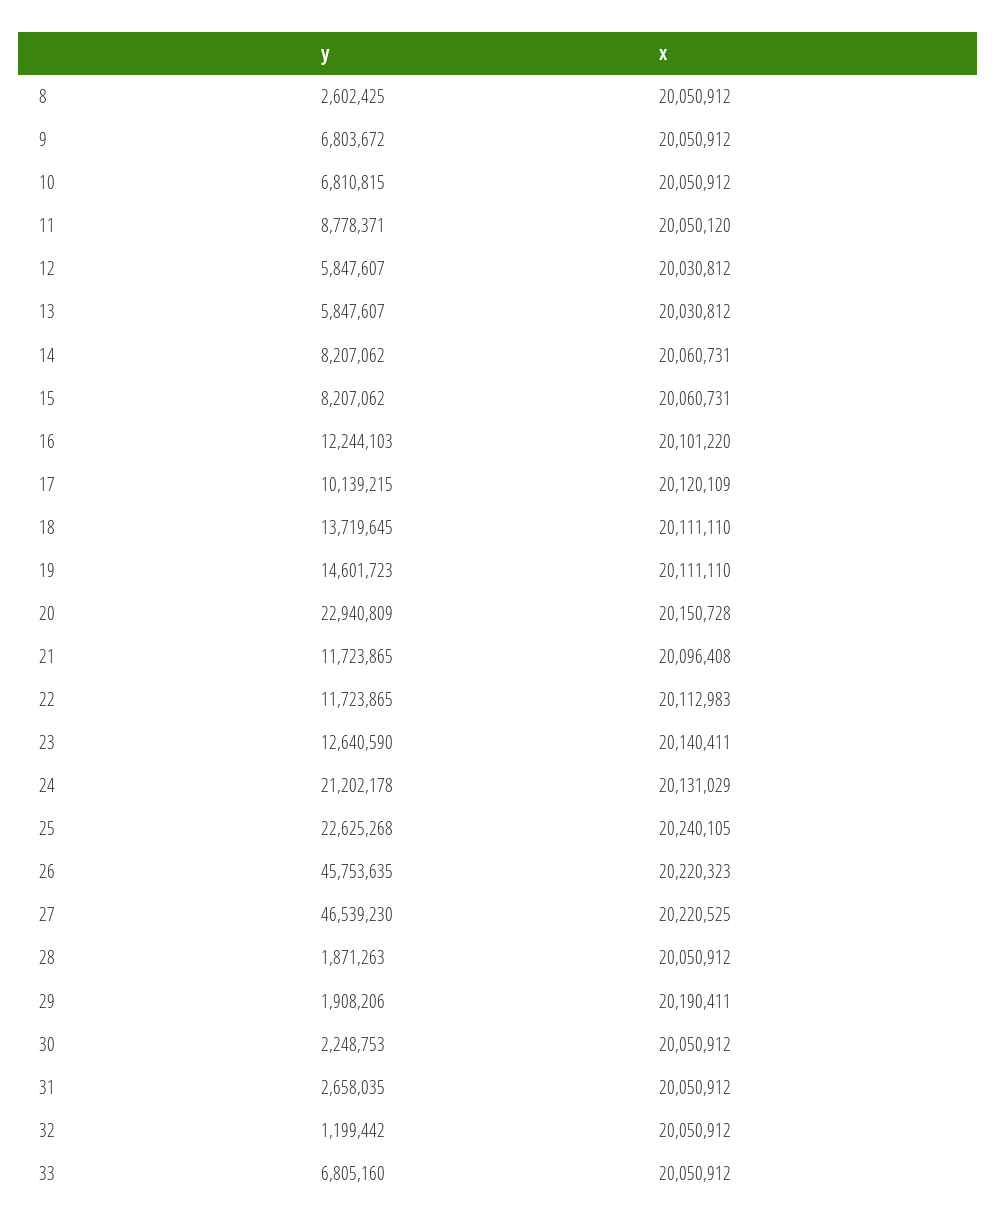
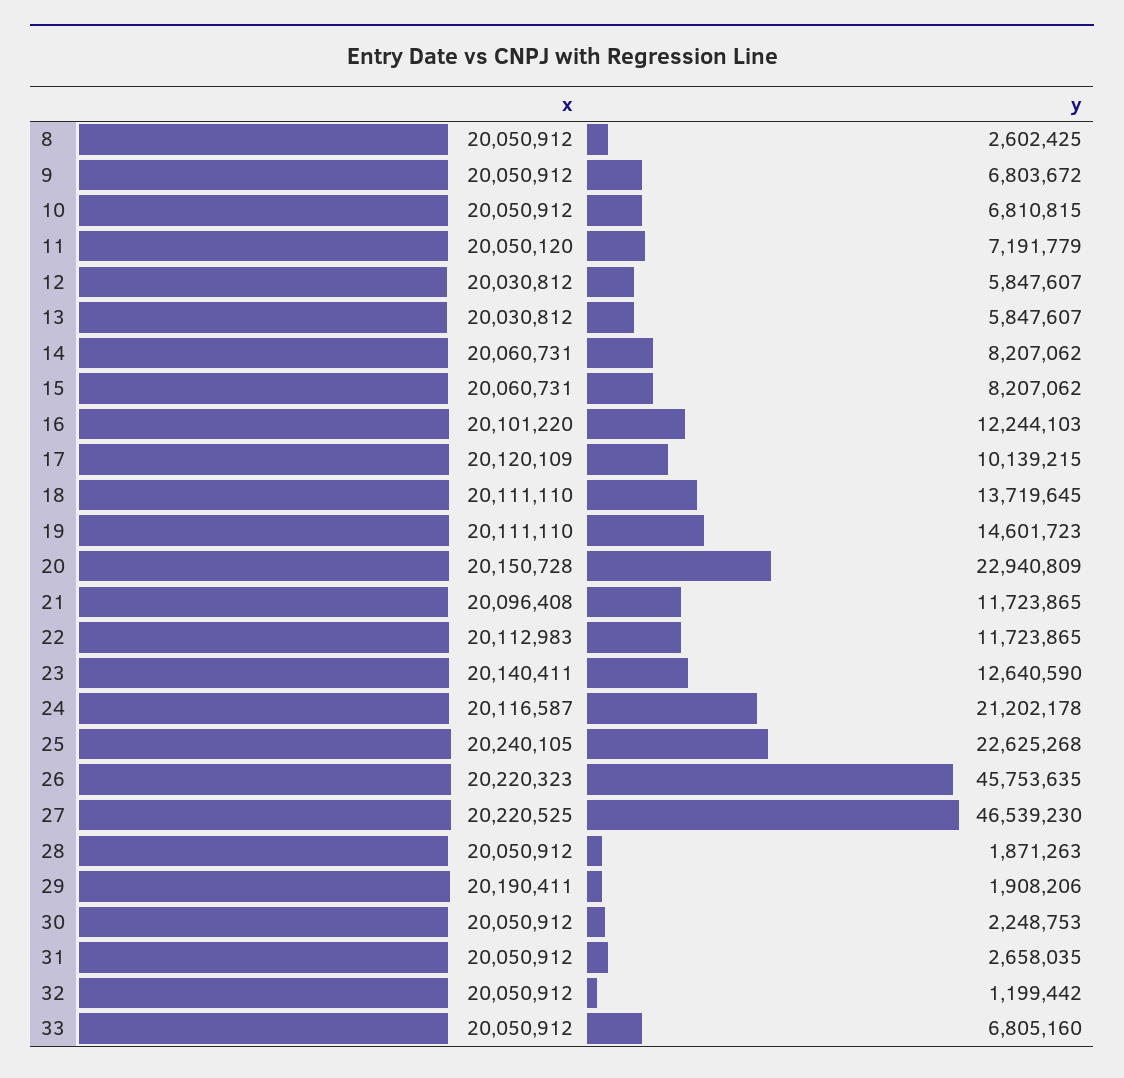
  {
    "y": {
      "8": 2602425,
      "9": 6803672,
      "10": 6810815,
-     "11": 8778371,
+     "11": 7191779,
      "12": 5847607,
      "13": 5847607,
      "14": 8207062,
      "15": 8207062,
      "16": 12244103,
      "17": 10139215,
      "18": 13719645,
      "19": 14601723,
      "20": 22940809,
      "21": 11723865,
      "22": 11723865,
      "23": 12640590,
      "24": 21202178,
      "25": 22625268,
      "26": 45753635,
      "27": 46539230,
      "28": 1871263,
      "29": 1908206,
      "30": 2248753,
      "31": 2658035,
      "32": 1199442,
      "33": 6805160
    },
    "x": {
      "8": 20050912,
      "9": 20050912,
      "10": 20050912,
      "11": 20050120,
      "12": 20030812,
      "13": 20030812,
      "14": 20060731,
      "15": 20060731,
      "16": 20101220,
      "17": 20120109,
      "18": 20111110,
      "19": 20111110,
      "20": 20150728,
      "21": 20096408,
      "22": 20112983,
      "23": 20140411,
-     "24": 20131029,
+     "24": 20116587,
      "25": 20240105,
      "26": 20220323,
      "27": 20220525,
      "28": 20050912,
      "29": 20190411,
      "30": 20050912,
      "31": 20050912,
      "32": 20050912,
      "33": 20050912
    }
  }

